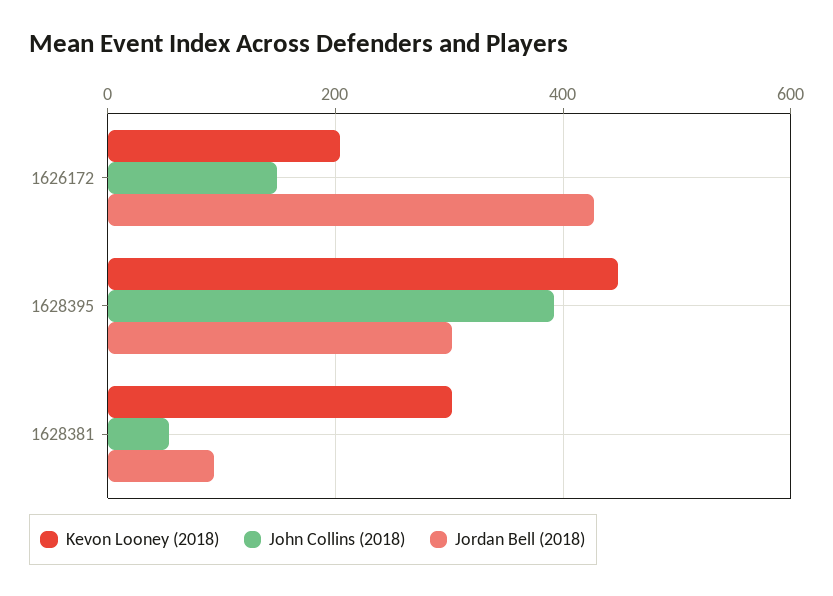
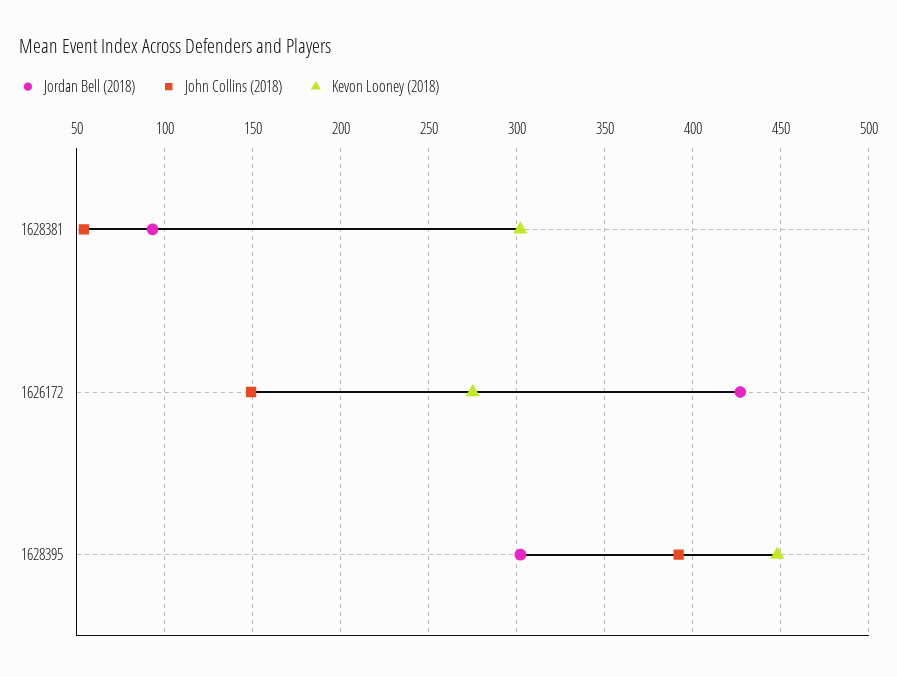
  {
    "Kevon Looney (2018)": {
-     "1626172": 200,
+     "1626172": 275,
      "1628395": 450,
      "1628381": 300
    },
    "John Collins (2018)": {
      "1626172": 150,
      "1628395": 390,
      "1628381": 55
    },
    "Jordan Bell (2018)": {
      "1626172": 425,
      "1628395": 300,
      "1628381": 95
    }
  }

